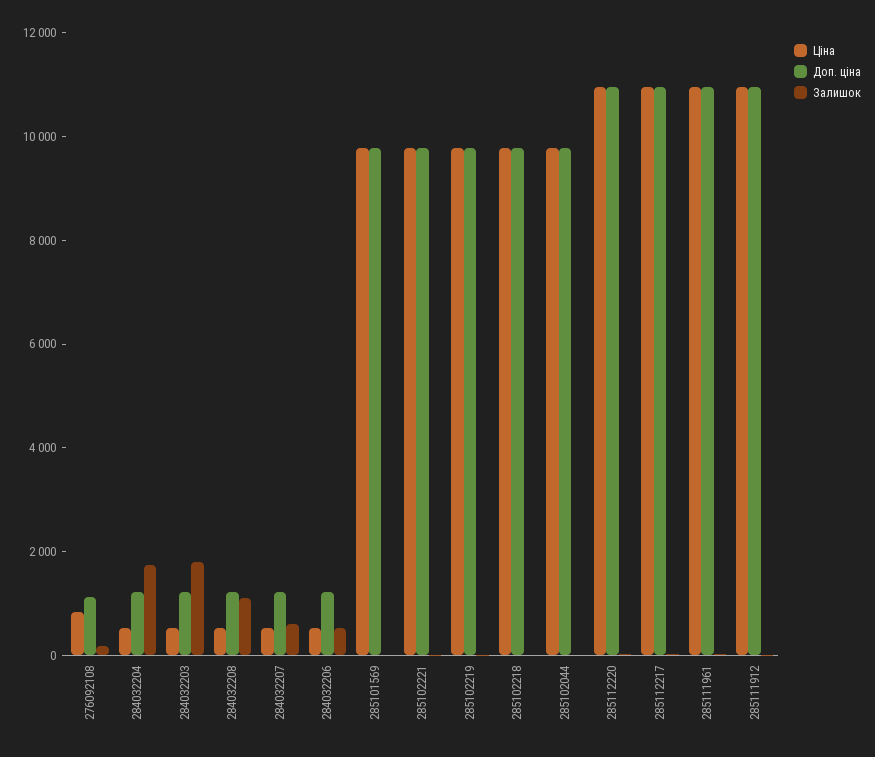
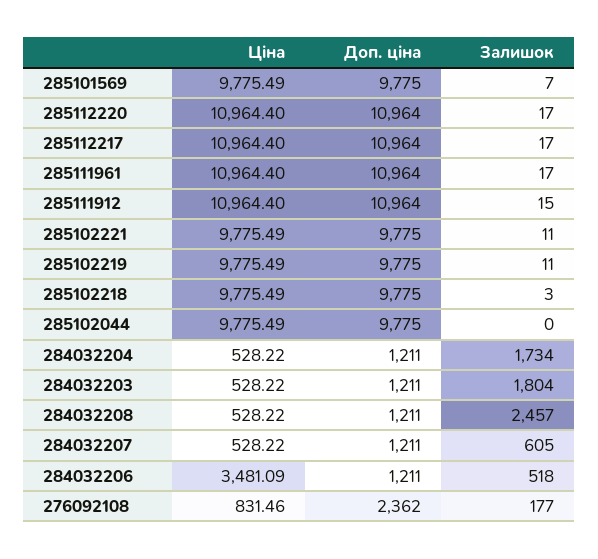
  {
    "Ціна": {
      "276092108": 831.46,
      "284032204": 528.22,
      "284032203": 528.22,
      "284032208": 528.22,
      "284032207": 528.22,
-     "284032206": 500,
+     "284032206": 3481.09,
      "285101569": 9775.49,
      "285102221": 9775.49,
      "285102219": 9775.49,
      "285102218": 9775.49,
      "285102044": 9775.49,
      "285112220": 10964.4,
      "285112217": 10964.4,
      "285111961": 10964.4,
      "285111912": 10964.4
    },
    "Доп. ціна": {
-     "276092108": 1000,
+     "276092108": 2362,
      "284032204": 1211,
      "284032203": 1211,
      "284032208": 1211,
      "284032207": 1211,
      "284032206": 1211,
      "285101569": 9775,
      "285102221": 9775,
      "285102219": 9775,
      "285102218": 9775,
      "285102044": 9775,
      "285112220": 10964,
      "285112217": 10964,
      "285111961": 10964,
      "285111912": 10964
    },
    "Залишок": {
      "276092108": 177,
      "284032204": 1734,
      "284032203": 1804,
-     "284032208": 1000,
+     "284032208": 2457,
      "284032207": 605,
      "284032206": 518,
      "285101569": 7,
      "285102221": 11,
      "285102219": 11,
      "285102218": 3,
      "285102044": 0,
      "285112220": 17,
      "285112217": 17,
      "285111961": 17,
      "285111912": 15
    }
  }

